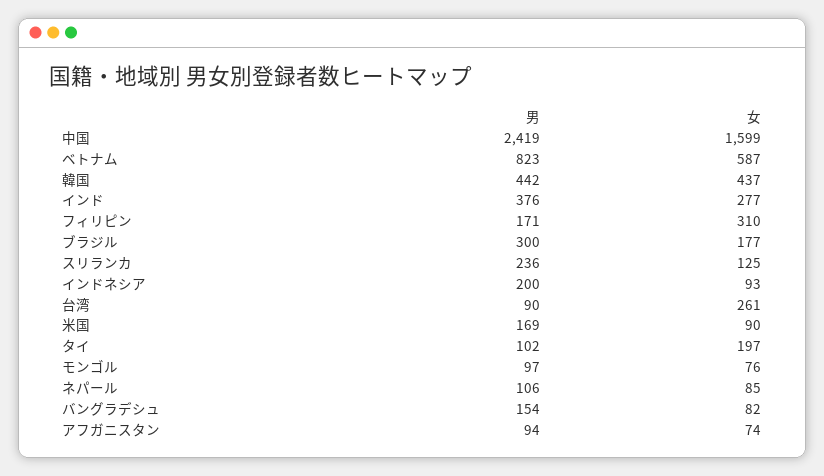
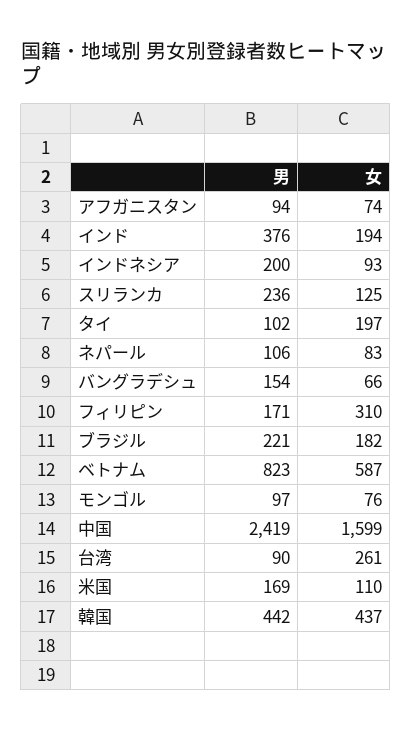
  {
    "男": {
      "中国": 2419,
      "ベトナム": 823,
      "韓国": 442,
      "インド": 376,
      "フィリピン": 171,
-     "ブラジル": 300,
+     "ブラジル": 221,
      "スリランカ": 236,
      "インドネシア": 200,
      "台湾": 90,
      "米国": 169,
      "タイ": 102,
      "モンゴル": 97,
      "ネパール": 106,
      "バングラデシュ": 154,
      "アフガニスタン": 94
    },
    "女": {
      "中国": 1599,
      "ベトナム": 587,
      "韓国": 437,
-     "インド": 277,
+     "インド": 194,
      "フィリピン": 310,
-     "ブラジル": 177,
+     "ブラジル": 182,
      "スリランカ": 125,
      "インドネシア": 93,
      "台湾": 261,
-     "米国": 90,
+     "米国": 110,
      "タイ": 197,
      "モンゴル": 76,
-     "ネパール": 85,
+     "ネパール": 83,
-     "バングラデシュ": 82,
+     "バングラデシュ": 66,
      "アフガニスタン": 74
    }
  }

